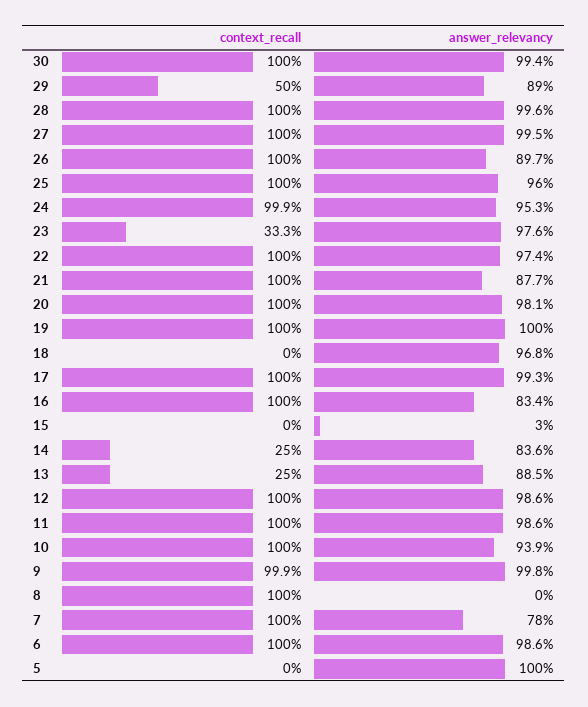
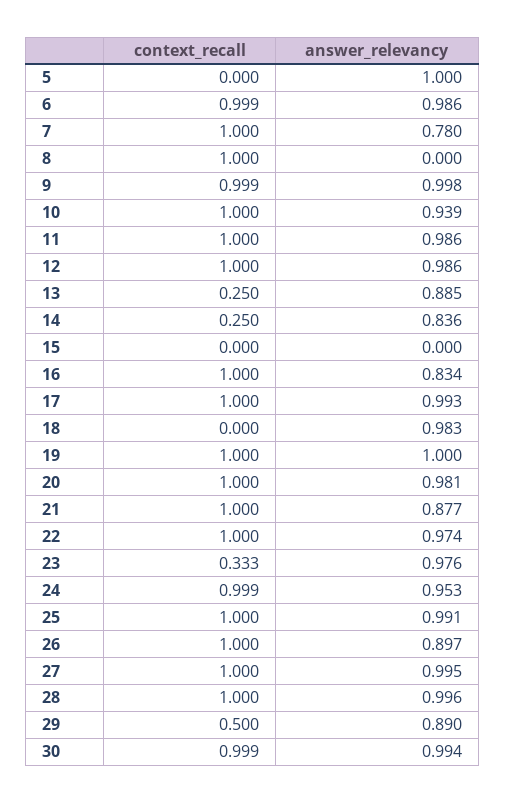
  {
    "context_recall": {
-     "30": 1,
+     "30": 0.999,
      "29": 0.5,
      "28": 1,
      "27": 1,
      "26": 1,
      "25": 1,
      "24": 0.999,
      "23": 0.333,
      "22": 1,
      "21": 1,
      "20": 1,
      "19": 1,
      "18": 0,
      "17": 1,
      "16": 1,
      "15": 0,
      "14": 0.25,
      "13": 0.25,
      "12": 1,
      "11": 1,
      "10": 1,
      "9": 0.999,
      "8": 1,
      "7": 1,
-     "6": 1,
+     "6": 0.999,
      "5": 0
    },
    "answer_relevancy": {
      "30": 0.994,
      "29": 0.89,
      "28": 0.996,
      "27": 0.995,
      "26": 0.897,
-     "25": 0.96,
+     "25": 0.991,
      "24": 0.953,
      "23": 0.976,
      "22": 0.974,
      "21": 0.877,
      "20": 0.981,
      "19": 1,
-     "18": 0.968,
+     "18": 0.983,
      "17": 0.993,
      "16": 0.834,
-     "15": 0.03,
+     "15": 0,
      "14": 0.836,
      "13": 0.885,
      "12": 0.986,
      "11": 0.986,
      "10": 0.939,
      "9": 0.998,
      "8": 0,
      "7": 0.78,
      "6": 0.986,
      "5": 1
    }
  }

